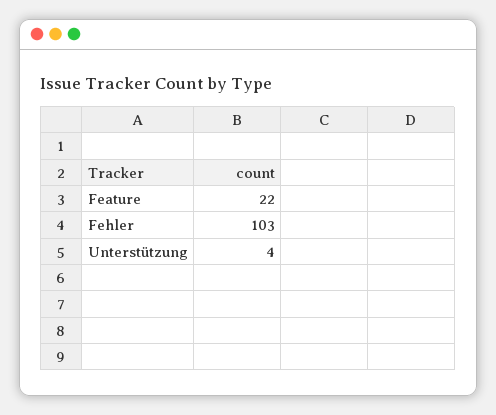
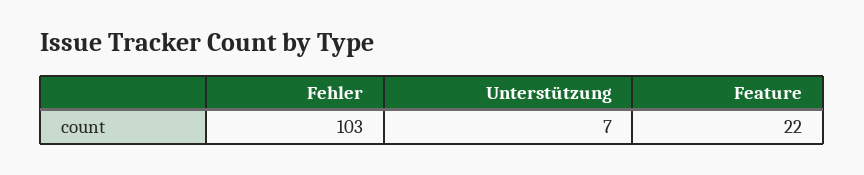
  {
    "Feature": 22,
    "Fehler": 103,
-   "Unterstützung": 4
+   "Unterstützung": 7
  }

